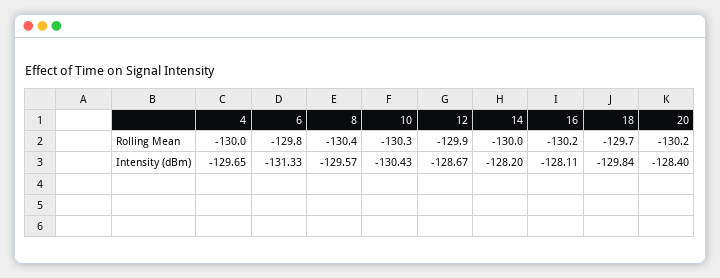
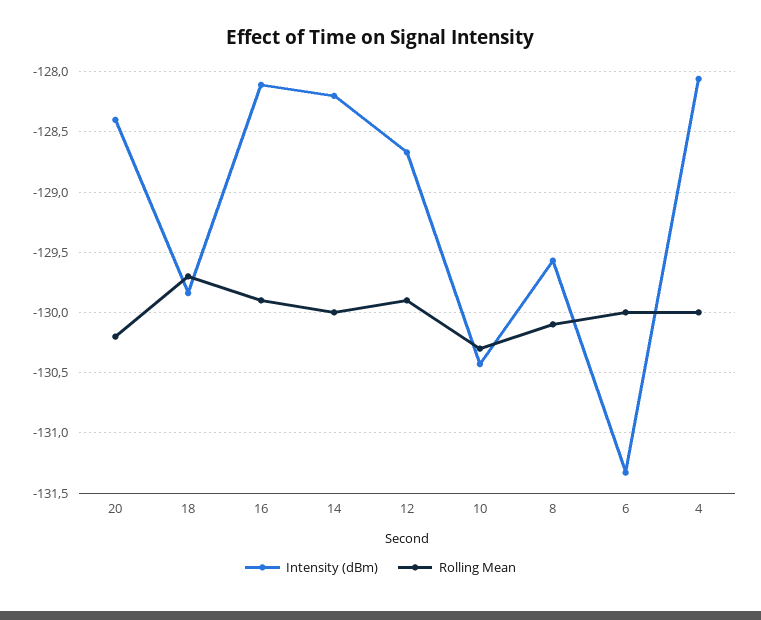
  {
    "Rolling Mean": {
      "4": -130,
-     "6": -129.8,
+     "6": -130,
-     "8": -130.4,
+     "8": -130.1,
      "10": -130.3,
      "12": -129.9,
      "14": -130,
-     "16": -130.2,
+     "16": -129.9,
      "18": -129.7,
      "20": -130.2
    },
    "Intensity (dBm)": {
-     "4": -129.65,
+     "4": -128.05,
      "6": -131.33,
      "8": -129.57,
      "10": -130.43,
      "12": -128.67,
      "14": -128.2,
      "16": -128.11,
      "18": -129.84,
      "20": -128.4
    }
  }

